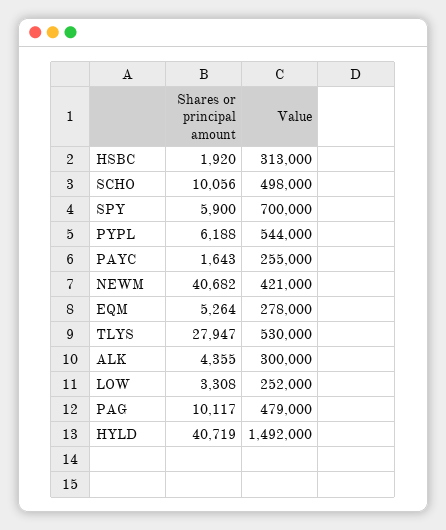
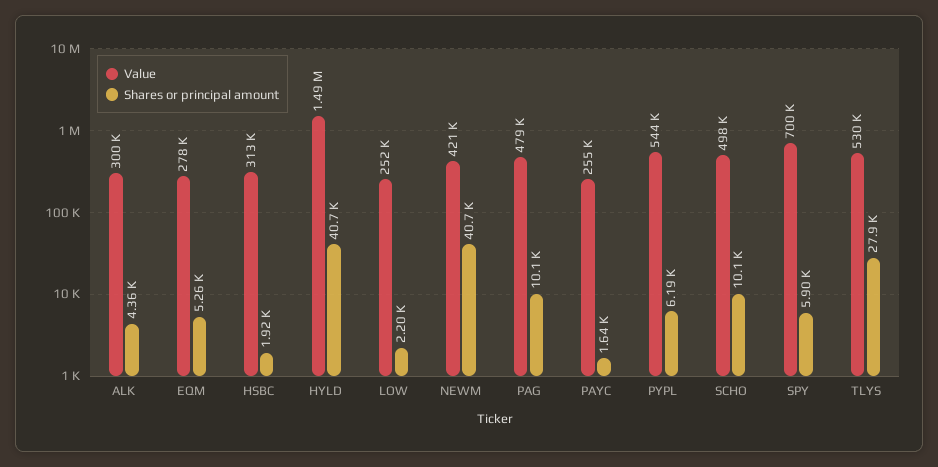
  {
    "Shares or principal amount": {
      "HSBC": 1920,
      "SCHO": 10056,
      "SPY": 5900,
      "PYPL": 6188,
      "PAYC": 1643,
      "NEWM": 40682,
      "EQM": 5264,
      "TLYS": 27947,
      "ALK": 4355,
-     "LOW": 3308,
+     "LOW": 2200,
      "PAG": 10117,
      "HYLD": 40719
    },
    "Value": {
      "HSBC": 313000,
      "SCHO": 498000,
      "SPY": 700000,
      "PYPL": 544000,
      "PAYC": 255000,
      "NEWM": 421000,
      "EQM": 278000,
      "TLYS": 530000,
      "ALK": 300000,
      "LOW": 252000,
      "PAG": 479000,
      "HYLD": 1492000
    }
  }

